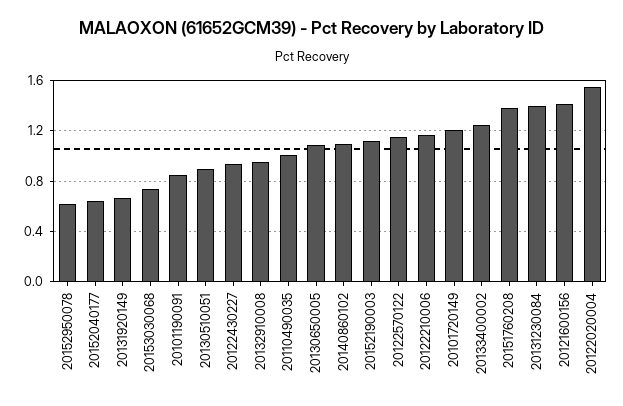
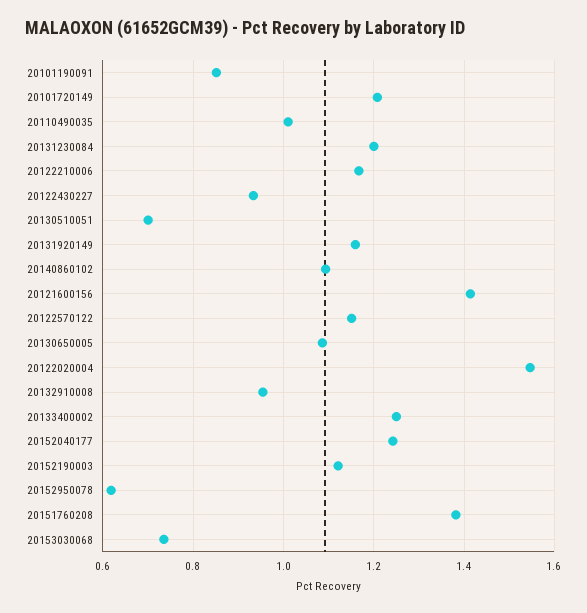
  {
    "20152950078": 0.62,
-   "20152040177": 0.65,
+   "20152040177": 1.24,
-   "20131920149": 0.65,
+   "20131920149": 1.16,
    "20153030068": 0.74,
    "20101190091": 0.86,
-   "20130510051": 0.9,
+   "20130510051": 0.7,
    "20122430227": 0.94,
    "20132910008": 0.96,
    "20110490035": 1.02,
    "20130650005": 1.08,
    "20140860102": 1.1,
    "20152190003": 1.12,
    "20122570122": 1.16,
    "20122210006": 1.16,
    "20101720149": 1.2,
    "20133400002": 1.26,
    "20151760208": 1.38,
-   "20131230084": 1.4,
+   "20131230084": 1.2,
    "20121600156": 1.42,
    "20122020004": 1.54
  }

